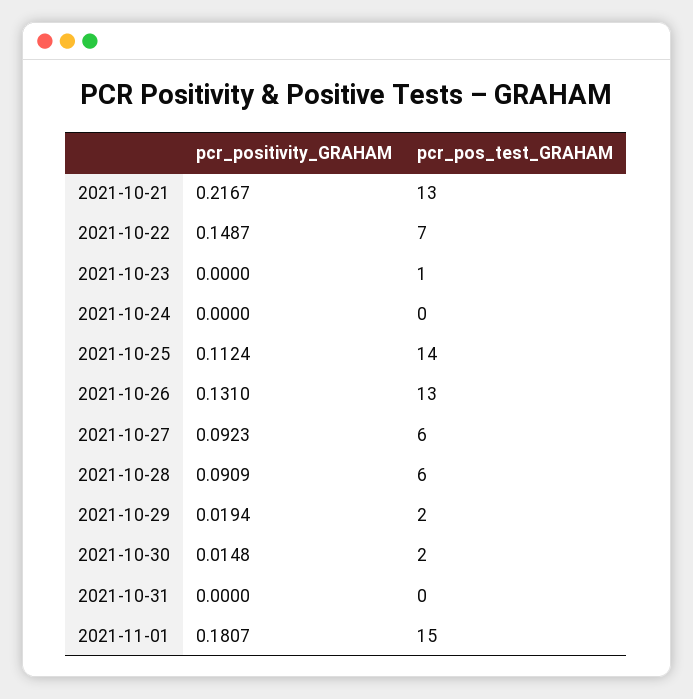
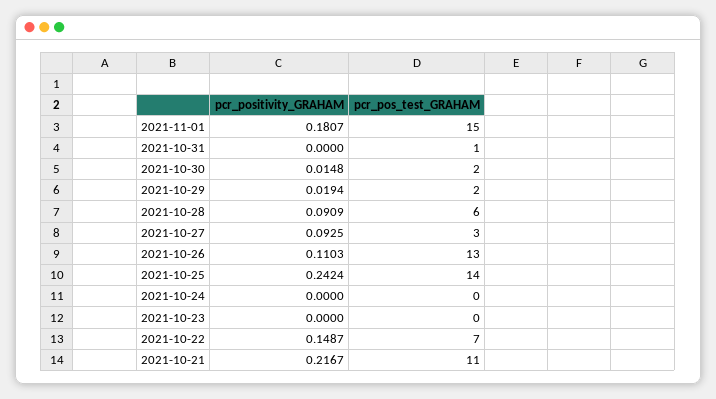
  {
    "pcr_positivity_GRAHAM": {
      "2021-10-21": 0.2167,
      "2021-10-22": 0.1487,
      "2021-10-23": 0,
      "2021-10-24": 0,
-     "2021-10-25": 0.1124,
+     "2021-10-25": 0.2424,
-     "2021-10-26": 0.131,
+     "2021-10-26": 0.1103,
-     "2021-10-27": 0.0923,
+     "2021-10-27": 0.0925,
      "2021-10-28": 0.0909,
      "2021-10-29": 0.0194,
      "2021-10-30": 0.0148,
      "2021-10-31": 0,
      "2021-11-01": 0.1807
    },
    "pcr_pos_test_GRAHAM": {
-     "2021-10-21": 13,
+     "2021-10-21": 11,
      "2021-10-22": 7,
-     "2021-10-23": 1,
+     "2021-10-23": 0,
      "2021-10-24": 0,
      "2021-10-25": 14,
      "2021-10-26": 13,
-     "2021-10-27": 6,
+     "2021-10-27": 3,
      "2021-10-28": 6,
      "2021-10-29": 2,
      "2021-10-30": 2,
-     "2021-10-31": 0,
+     "2021-10-31": 1,
      "2021-11-01": 15
    }
  }

